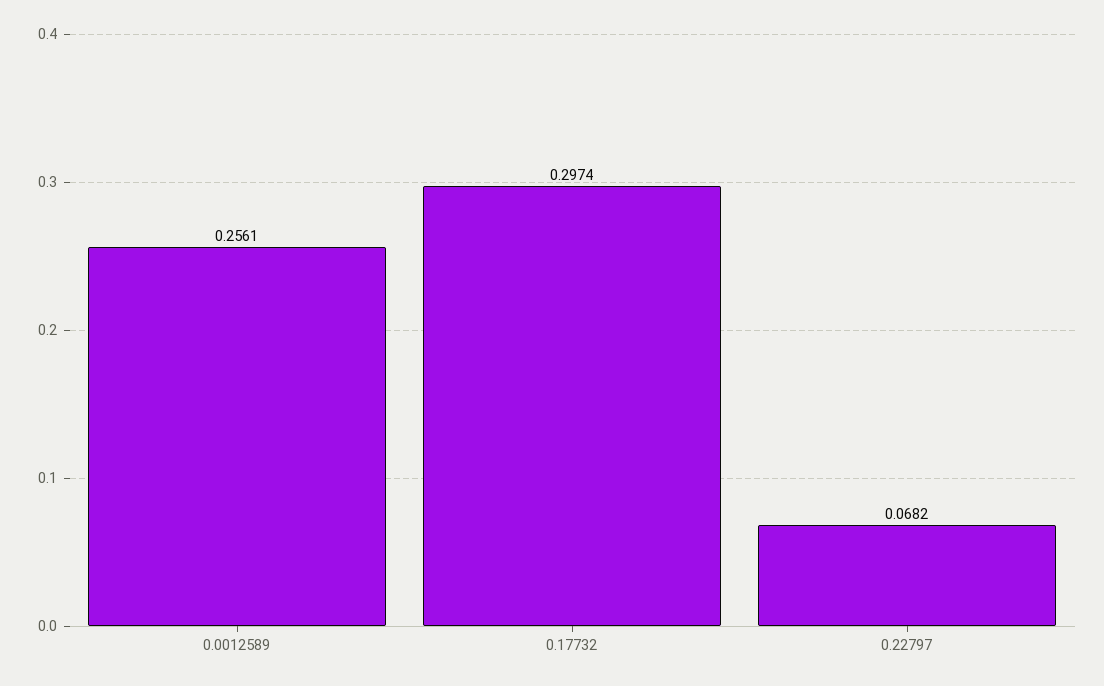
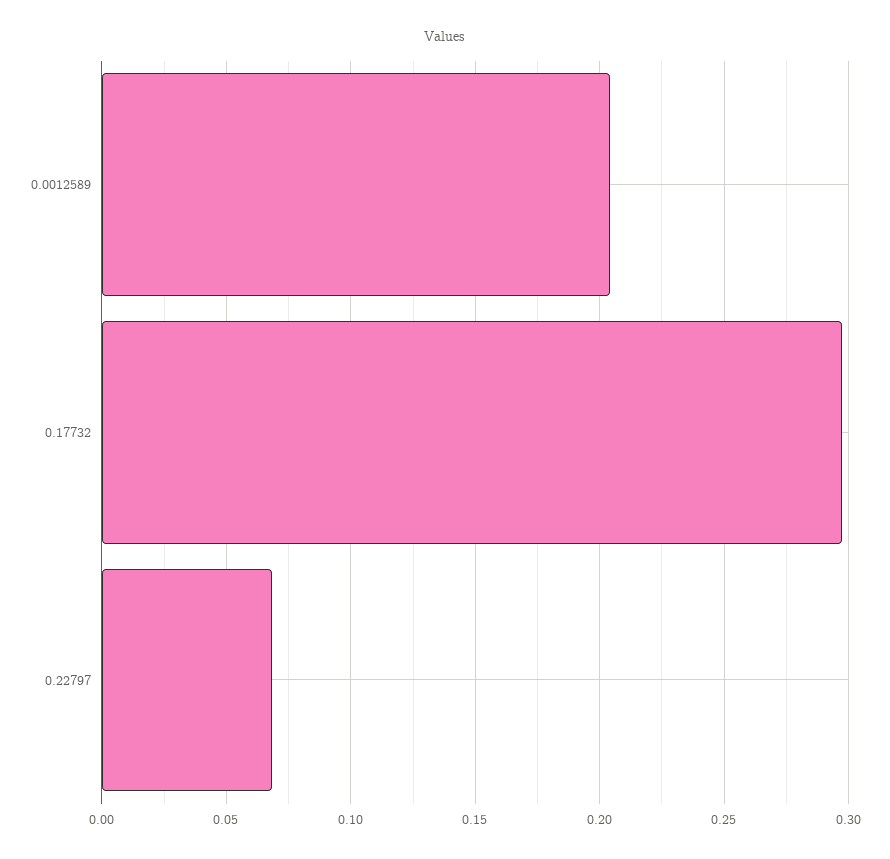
  {
-   "0.0012589": 0.2561,
+   "0.0012589": 0.205,
    "0.17732": 0.2974,
    "0.22797": 0.0682
  }

